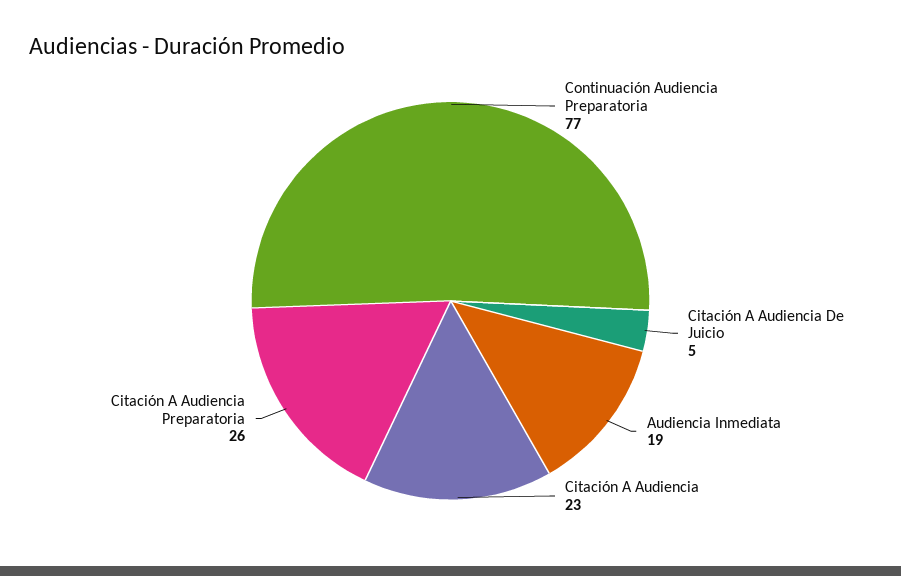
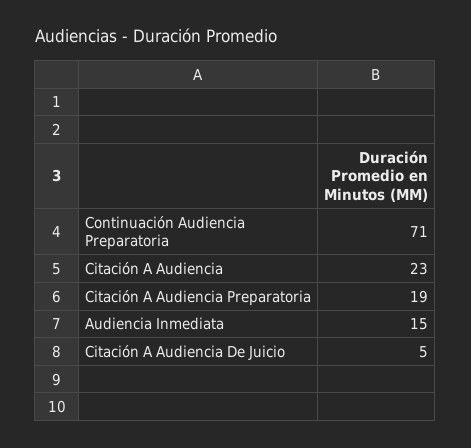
  {
-   "Continuación Audiencia Preparatoria": 77,
+   "Continuación Audiencia Preparatoria": 71,
    "Citación A Audiencia De Juicio": 5,
-   "Audiencia Inmediata": 19,
+   "Audiencia Inmediata": 15,
    "Citación A Audiencia": 23,
-   "Citación A Audiencia Preparatoria": 26
+   "Citación A Audiencia Preparatoria": 19
  }

